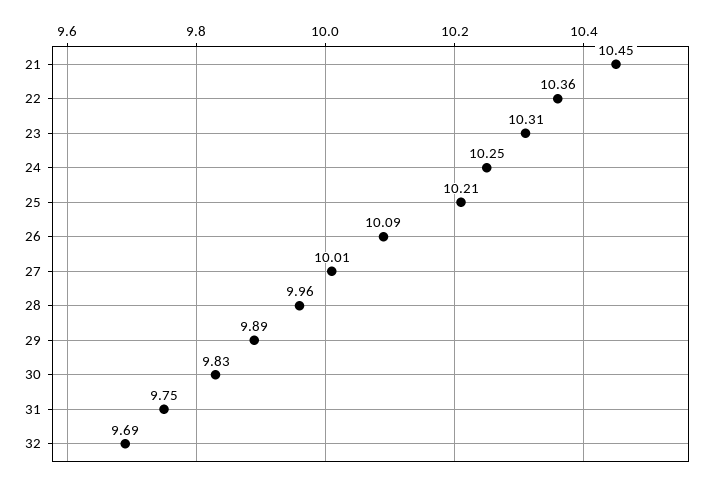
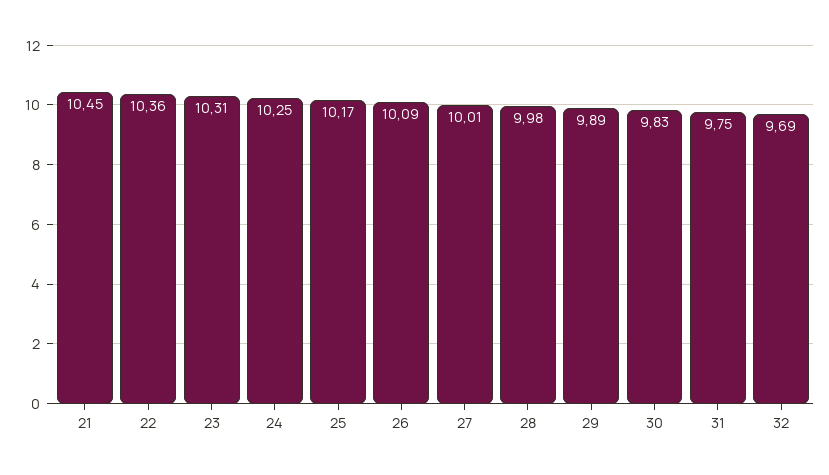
  {
    "21": 10.45,
    "22": 10.36,
    "23": 10.31,
    "24": 10.25,
-   "25": 10.21,
+   "25": 10.17,
    "26": 10.09,
    "27": 10.01,
-   "28": 9.96,
+   "28": 9.98,
    "29": 9.89,
    "30": 9.83,
    "31": 9.75,
    "32": 9.69
  }

